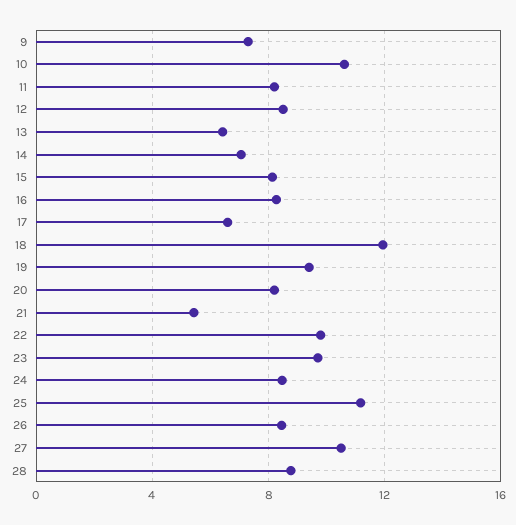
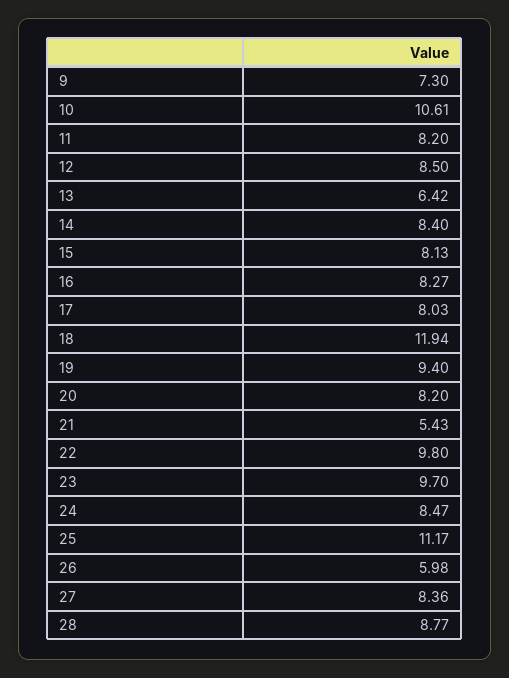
  {
    "9": 7.3,
    "10": 10.61,
    "11": 8.2,
    "12": 8.5,
    "13": 6.42,
-   "14": 7,
+   "14": 8.4,
    "15": 8.13,
    "16": 8.27,
-   "17": 6.5,
+   "17": 8.03,
    "18": 11.94,
    "19": 9.4,
    "20": 8.2,
    "21": 5.43,
    "22": 9.8,
    "23": 9.7,
    "24": 8.47,
    "25": 11.17,
-   "26": 8.5,
+   "26": 5.98,
-   "27": 10.5,
+   "27": 8.36,
    "28": 8.77
  }

